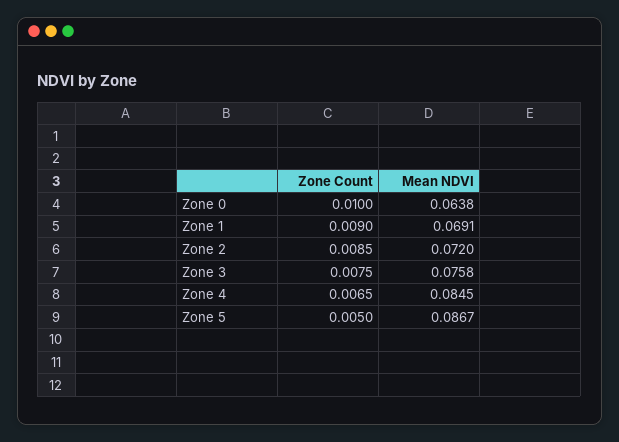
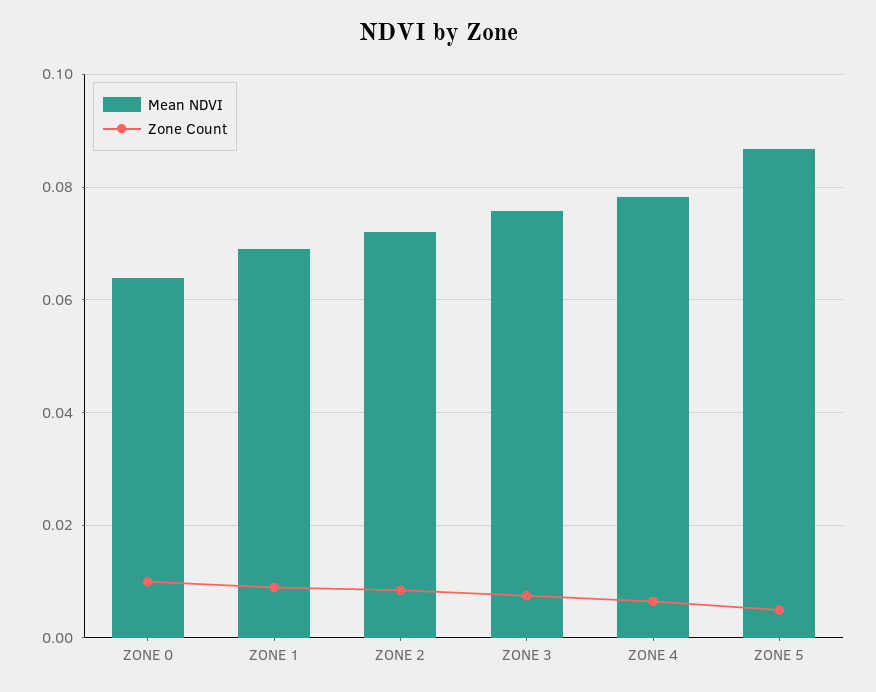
  {
    "Zone Count": {
      "Zone 0": 0.01,
      "Zone 1": 0.009,
      "Zone 2": 0.0085,
      "Zone 3": 0.0075,
      "Zone 4": 0.0065,
      "Zone 5": 0.005
    },
    "Mean NDVI": {
      "Zone 0": 0.0638,
      "Zone 1": 0.0691,
      "Zone 2": 0.072,
      "Zone 3": 0.0758,
-     "Zone 4": 0.0845,
+     "Zone 4": 0.078,
      "Zone 5": 0.0867
    }
  }

